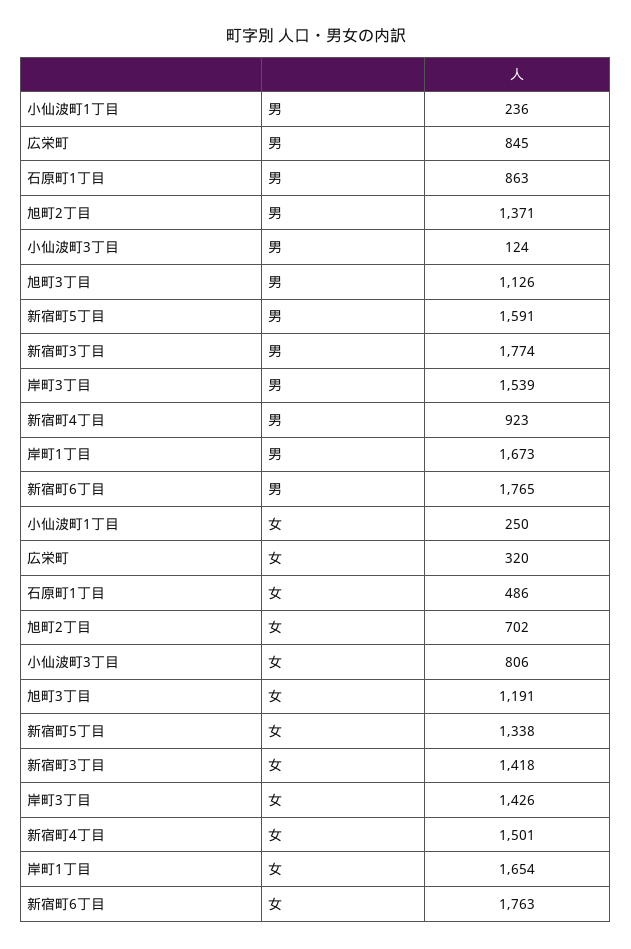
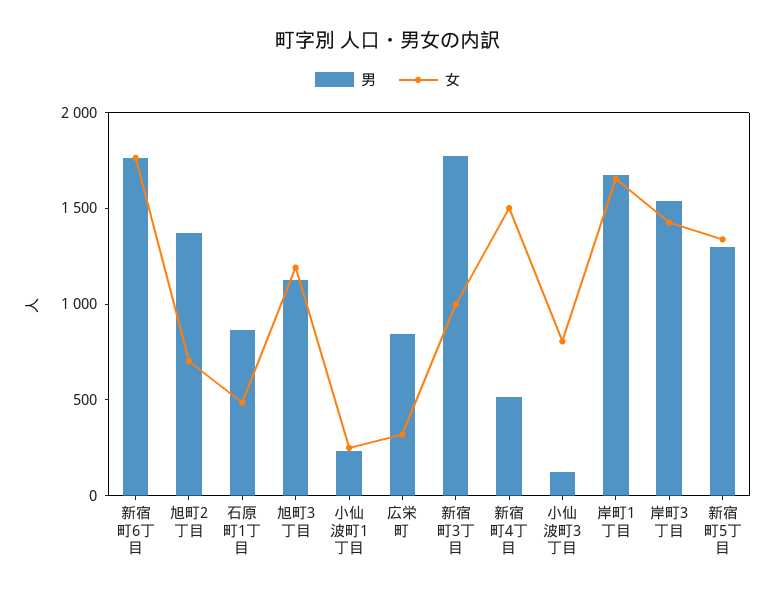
  {
    "男": {
      "小仙波町1丁目": 236,
      "広栄町": 845,
      "石原町1丁目": 863,
      "旭町2丁目": 1371,
      "小仙波町3丁目": 124,
      "旭町3丁目": 1126,
-     "新宿町5丁目": 1591,
+     "新宿町5丁目": 1300,
      "新宿町3丁目": 1774,
      "岸町3丁目": 1539,
-     "新宿町4丁目": 923,
+     "新宿町4丁目": 500,
      "岸町1丁目": 1673,
      "新宿町6丁目": 1765
    },
    "女": {
      "小仙波町1丁目": 250,
      "広栄町": 320,
      "石原町1丁目": 486,
      "旭町2丁目": 702,
      "小仙波町3丁目": 806,
      "旭町3丁目": 1191,
      "新宿町5丁目": 1338,
-     "新宿町3丁目": 1418,
+     "新宿町3丁目": 1000,
      "岸町3丁目": 1426,
      "新宿町4丁目": 1501,
      "岸町1丁目": 1654,
      "新宿町6丁目": 1763
    }
  }

